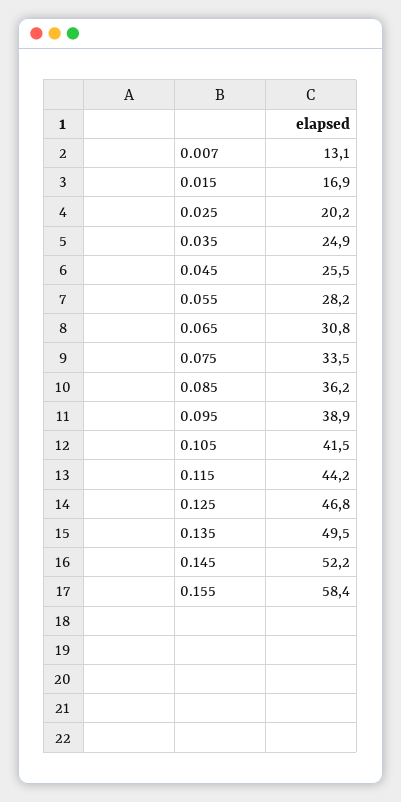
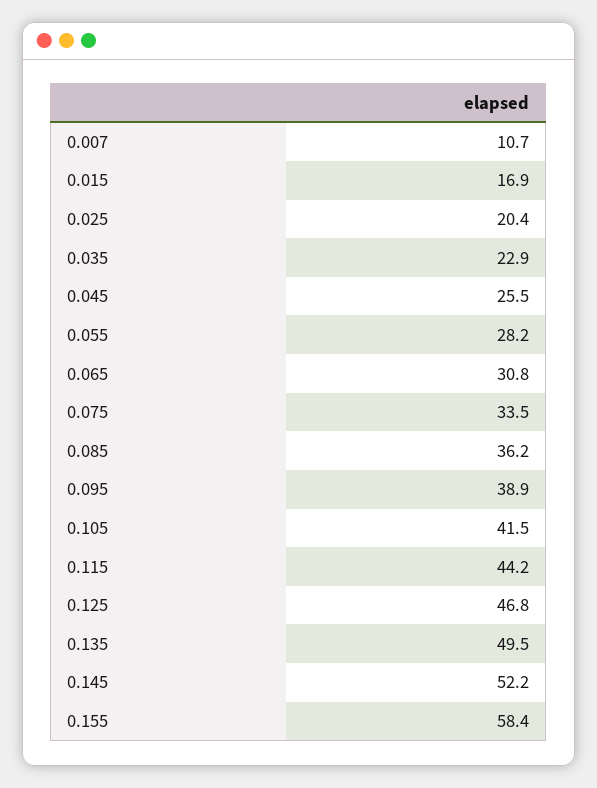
  {
-   "0.007": 13.1,
+   "0.007": 10.7,
    "0.015": 16.9,
-   "0.025": 20.2,
+   "0.025": 20.4,
-   "0.035": 24.9,
+   "0.035": 22.9,
    "0.045": 25.5,
    "0.055": 28.2,
    "0.065": 30.8,
    "0.075": 33.5,
    "0.085": 36.2,
    "0.095": 38.9,
    "0.105": 41.5,
    "0.115": 44.2,
    "0.125": 46.8,
    "0.135": 49.5,
    "0.145": 52.2,
    "0.155": 58.4
  }

